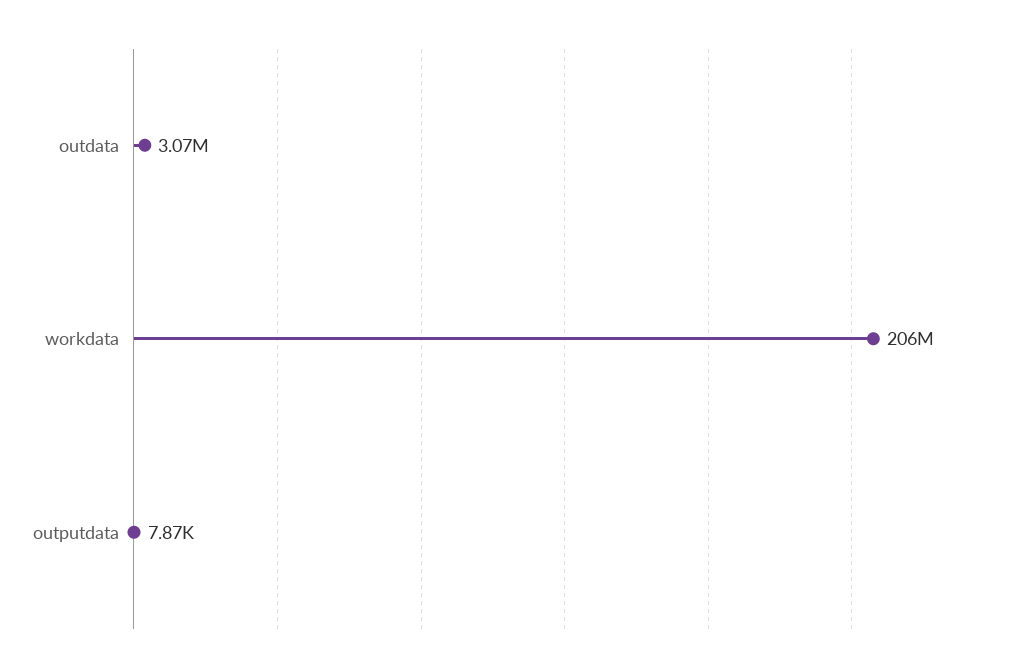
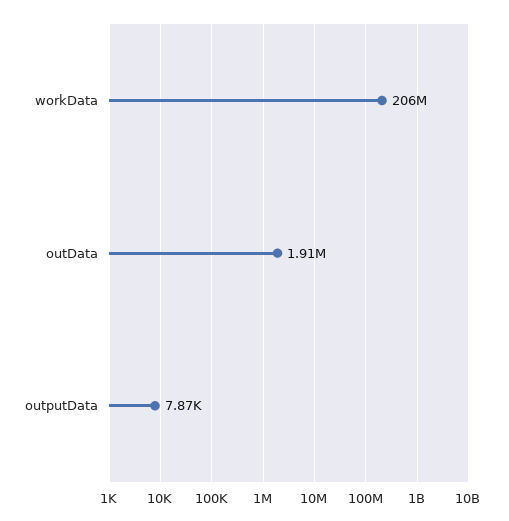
  {
-   "outdata": 3070000,
+   "outdata": 1910000,
    "workdata": 206000000,
    "outputdata": 7870
  }

